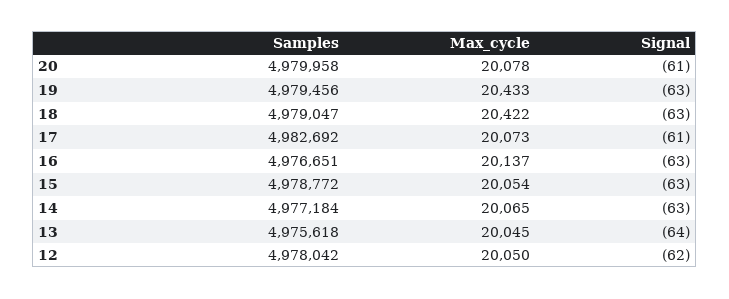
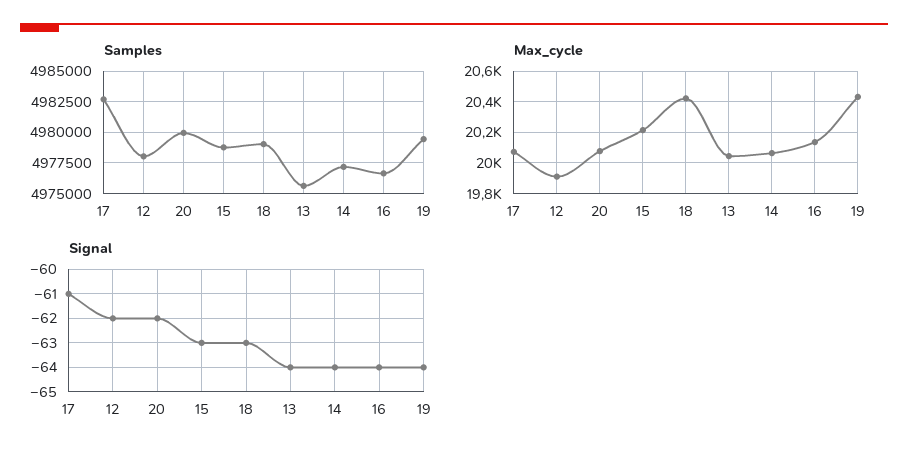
  {
    "Samples": {
      "20": 4979958,
      "19": 4979456,
      "18": 4979047,
      "17": 4982692,
      "16": 4976651,
      "15": 4978772,
      "14": 4977184,
      "13": 4975618,
      "12": 4978042
    },
    "Max_cycle": {
      "20": 20078,
      "19": 20433,
      "18": 20422,
      "17": 20073,
      "16": 20137,
-     "15": 20054,
+     "15": 20200,
      "14": 20065,
      "13": 20045,
-     "12": 20050
+     "12": 19900
    },
    "Signal": {
-     "20": -61,
+     "20": -62,
-     "19": -63,
+     "19": -64,
      "18": -63,
      "17": -61,
-     "16": -63,
+     "16": -64,
      "15": -63,
-     "14": -63,
+     "14": -64,
      "13": -64,
      "12": -62
    }
  }

